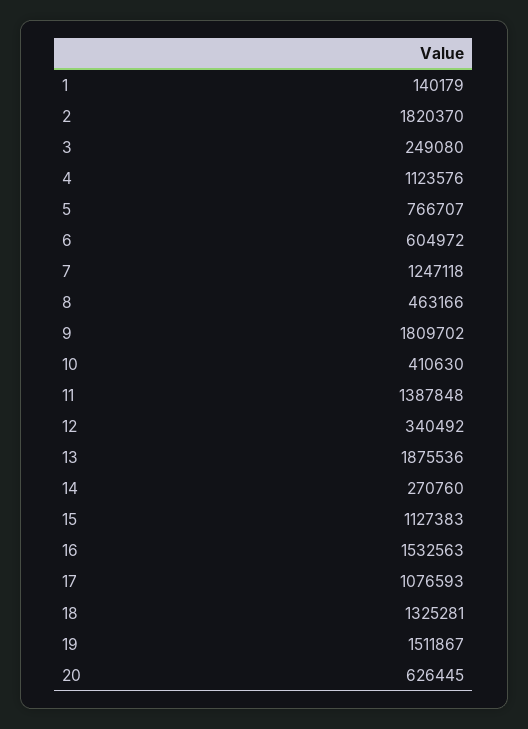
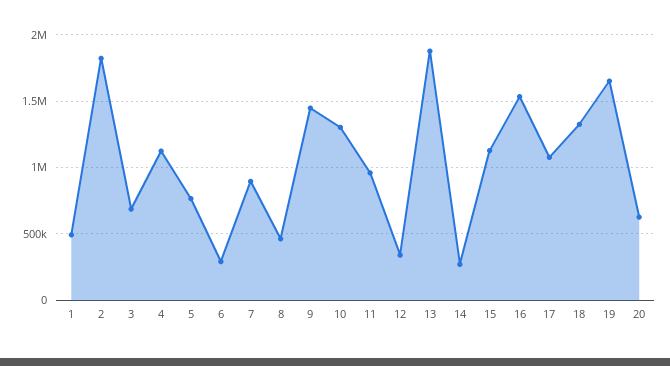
  {
-   "1": 140179,
+   "1": 500000,
    "2": 1820370,
-   "3": 249080,
+   "3": 700000,
    "4": 1123576,
    "5": 766707,
-   "6": 604972,
+   "6": 300000,
-   "7": 1247118,
+   "7": 900000,
    "8": 463166,
-   "9": 1809702,
+   "9": 1450000,
-   "10": 410630,
+   "10": 1300000,
-   "11": 1387848,
+   "11": 950000,
    "12": 340492,
    "13": 1875536,
    "14": 270760,
    "15": 1127383,
    "16": 1532563,
    "17": 1076593,
    "18": 1325281,
-   "19": 1511867,
+   "19": 1650000,
    "20": 626445
  }

